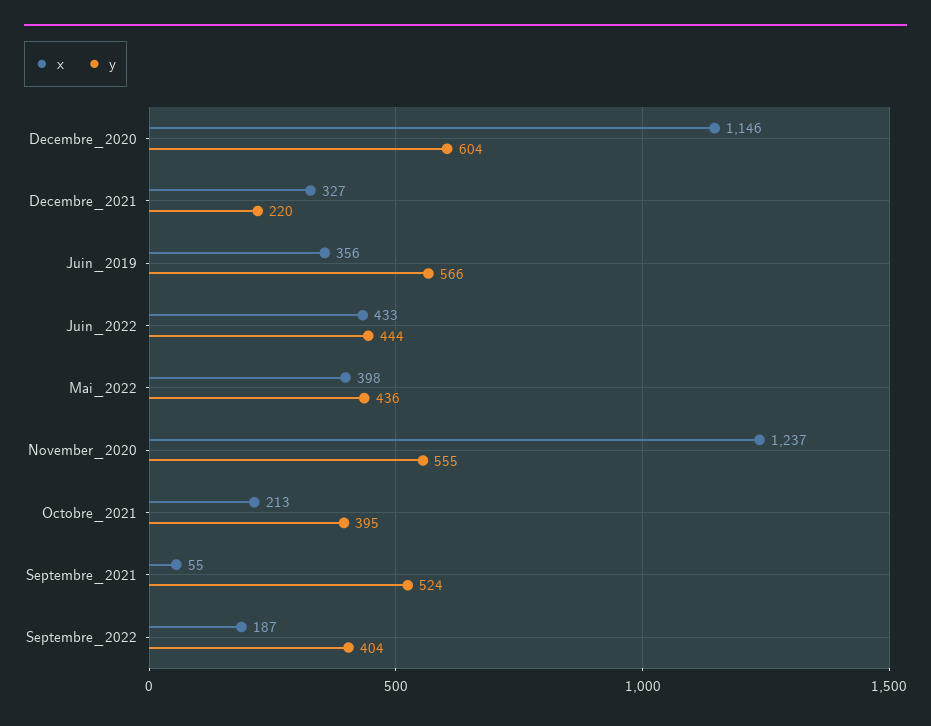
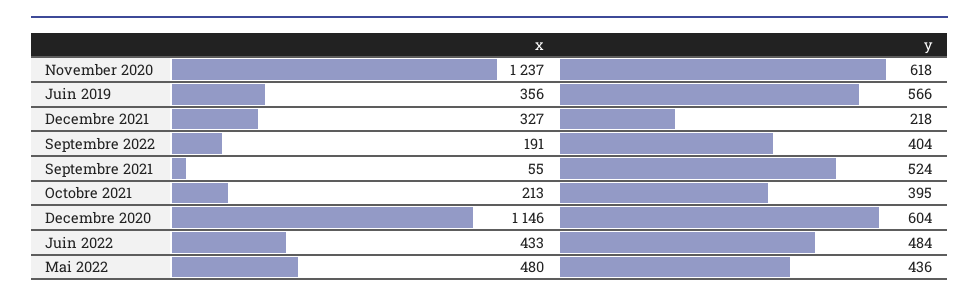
  {
    "x": {
      "Decembre_2020": 1146,
      "Decembre_2021": 327,
      "Juin_2019": 356,
      "Juin_2022": 433,
-     "Mai_2022": 398,
+     "Mai_2022": 480,
      "November_2020": 1237,
      "Octobre_2021": 213,
      "Septembre_2021": 55,
-     "Septembre_2022": 187
+     "Septembre_2022": 191
    },
    "y": {
      "Decembre_2020": 604,
-     "Decembre_2021": 220,
+     "Decembre_2021": 218,
      "Juin_2019": 566,
-     "Juin_2022": 444,
+     "Juin_2022": 484,
      "Mai_2022": 436,
-     "November_2020": 555,
+     "November_2020": 618,
      "Octobre_2021": 395,
      "Septembre_2021": 524,
      "Septembre_2022": 404
    }
  }

